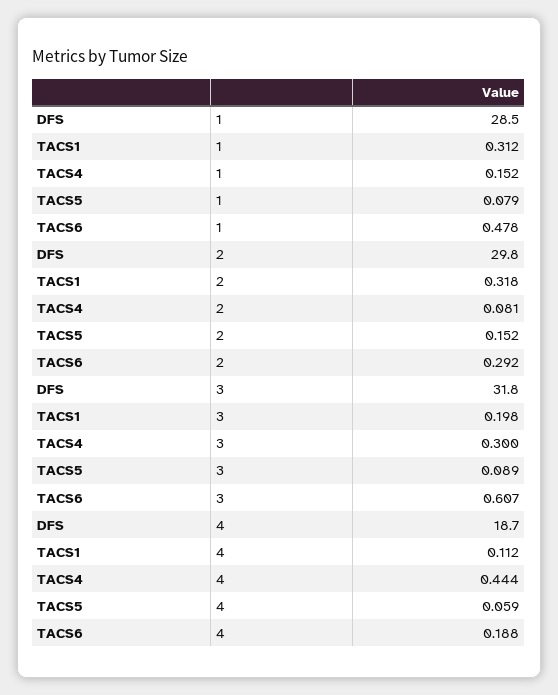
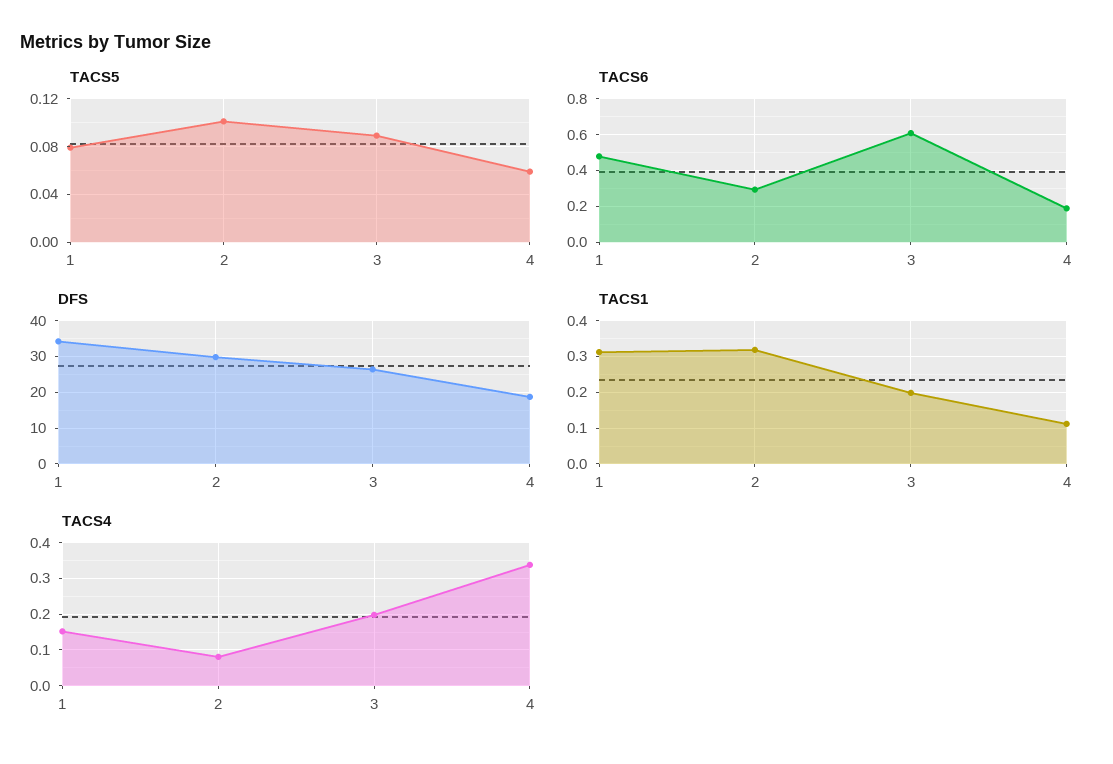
  {
    "DFS": {
-     "1": 28.5,
+     "1": 34,
      "2": 29.8,
-     "3": 31.8,
+     "3": 26,
      "4": 18.7
    },
    "TACS1": {
      "1": 0.312,
      "2": 0.318,
      "3": 0.198,
      "4": 0.112
    },
    "TACS4": {
      "1": 0.152,
      "2": 0.081,
-     "3": 0.3,
+     "3": 0.2,
-     "4": 0.444
+     "4": 0.34
    },
    "TACS5": {
      "1": 0.079,
-     "2": 0.152,
+     "2": 0.1,
      "3": 0.089,
      "4": 0.059
    },
    "TACS6": {
      "1": 0.478,
      "2": 0.292,
      "3": 0.607,
      "4": 0.188
    }
  }

